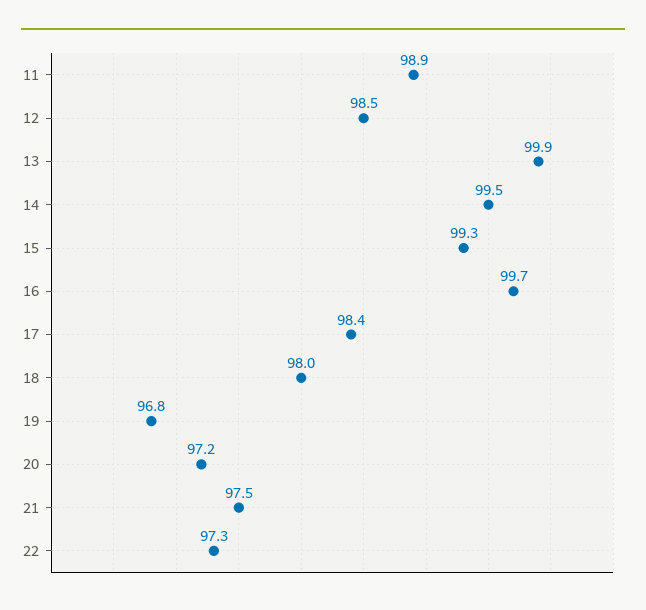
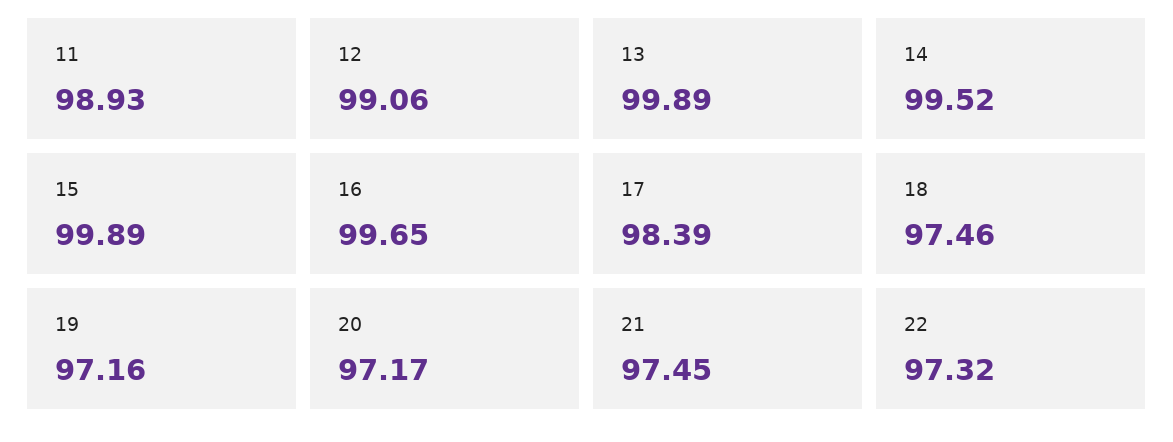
  {
    "11": 98.93,
-   "12": 98.5,
+   "12": 99.06,
    "13": 99.89,
    "14": 99.52,
-   "15": 99.3,
+   "15": 99.89,
    "16": 99.65,
    "17": 98.39,
-   "18": 98,
+   "18": 97.46,
-   "19": 96.8,
+   "19": 97.16,
    "20": 97.17,
    "21": 97.45,
    "22": 97.32
  }

